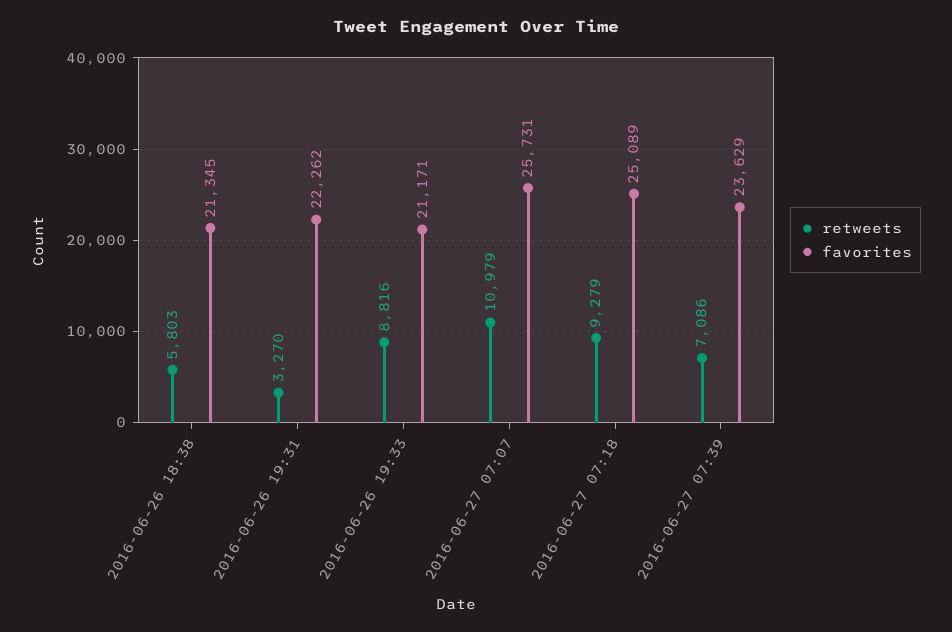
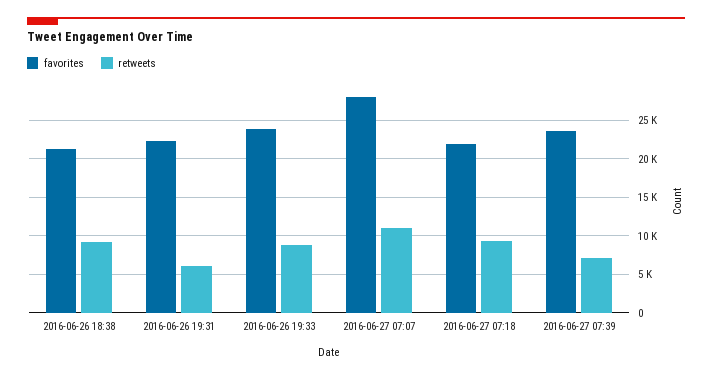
  {
    "retweets": {
-     "2016-06-26 18:38": 5803,
+     "2016-06-26 18:38": 9000,
-     "2016-06-26 19:31": 3270,
+     "2016-06-26 19:31": 6000,
      "2016-06-26 19:33": 8816,
      "2016-06-27 07:07": 10979,
      "2016-06-27 07:18": 9279,
      "2016-06-27 07:39": 7086
    },
    "favorites": {
      "2016-06-26 18:38": 21345,
      "2016-06-26 19:31": 22262,
-     "2016-06-26 19:33": 21171,
+     "2016-06-26 19:33": 24000,
-     "2016-06-27 07:07": 25731,
+     "2016-06-27 07:07": 28000,
-     "2016-06-27 07:18": 25089,
+     "2016-06-27 07:18": 22000,
      "2016-06-27 07:39": 23629
    }
  }

